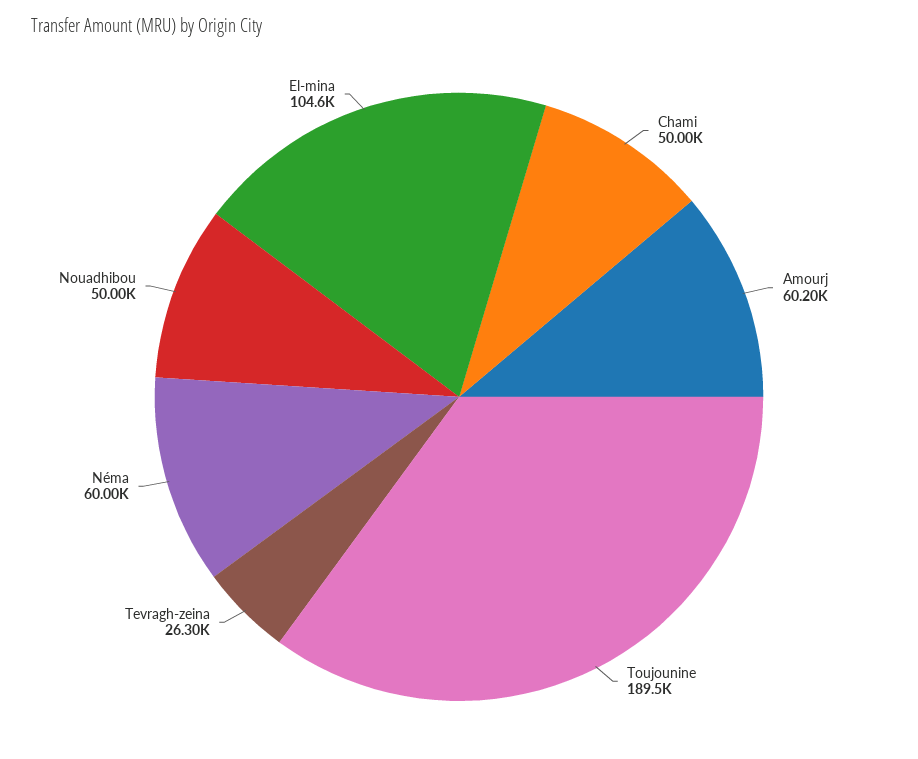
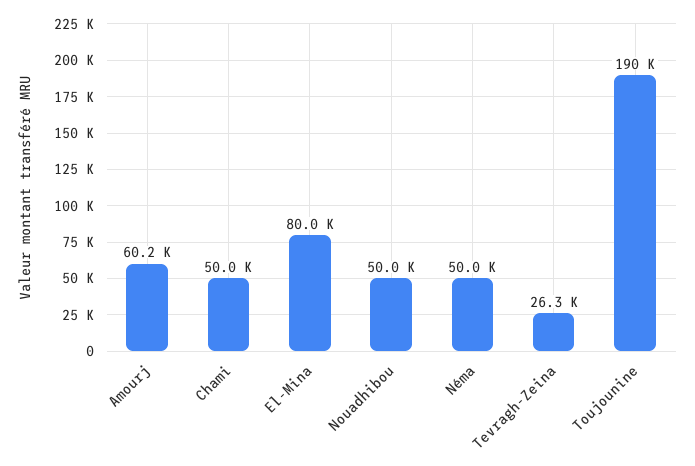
  {
    "Chami": 50000,
    "Amourj": 60200,
    "Toujounine": 189500,
    "Tevragh-zeina": 26300,
-   "Néma": 60000,
+   "Néma": 50000,
    "Nouadhibou": 50000,
-   "El-mina": 104600
+   "El-mina": 80000
  }

